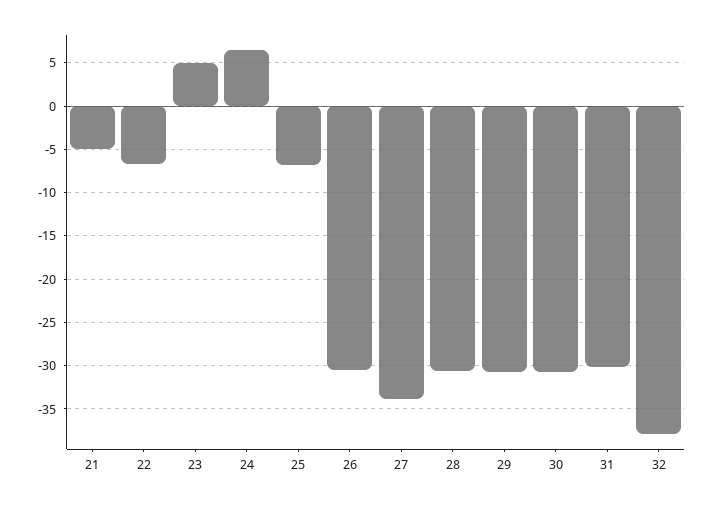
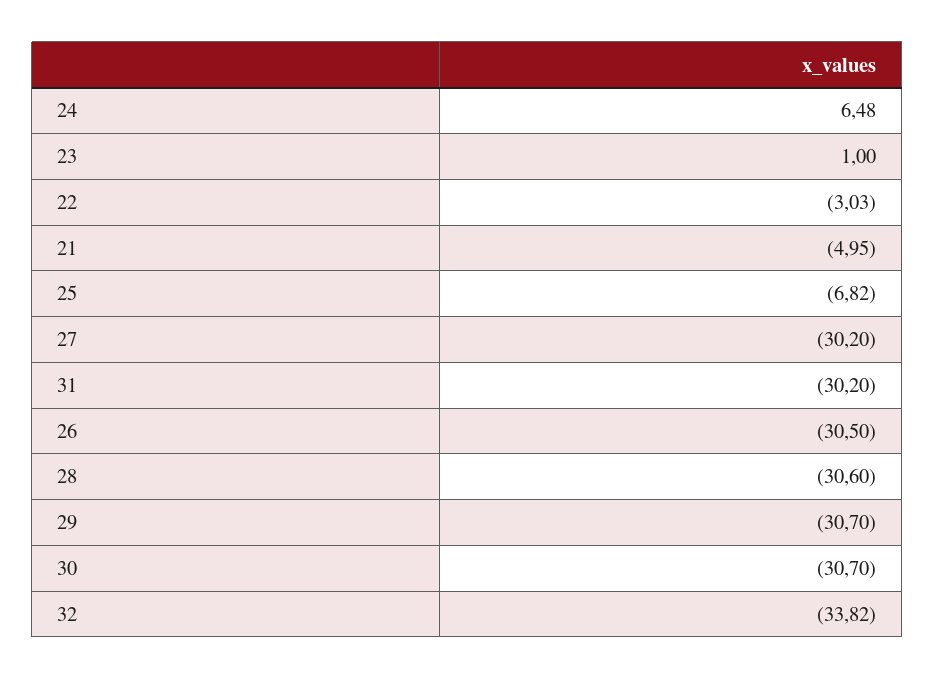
  {
    "21": -4.95,
-   "22": -7,
+   "22": -3.03,
-   "23": 5,
+   "23": 1,
    "24": 6.48,
    "25": -6.82,
    "26": -30.5,
-   "27": -34,
+   "27": -30.2,
    "28": -30.6,
    "29": -30.7,
    "30": -30.7,
    "31": -30.2,
-   "32": -38
+   "32": -33.82
  }

